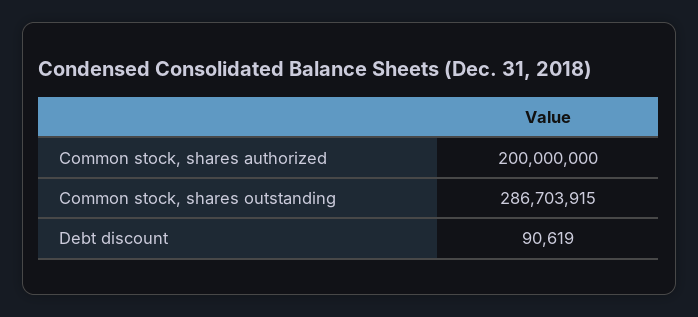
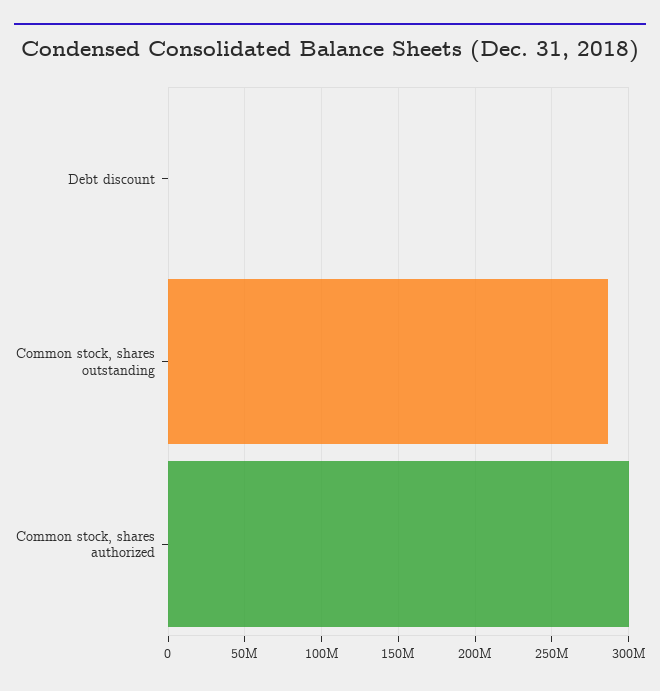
  {
-   "Common stock, shares authorized": 200000000,
+   "Common stock, shares authorized": 300000000,
    "Common stock, shares outstanding": 286703915,
    "Debt discount": 90619
  }

